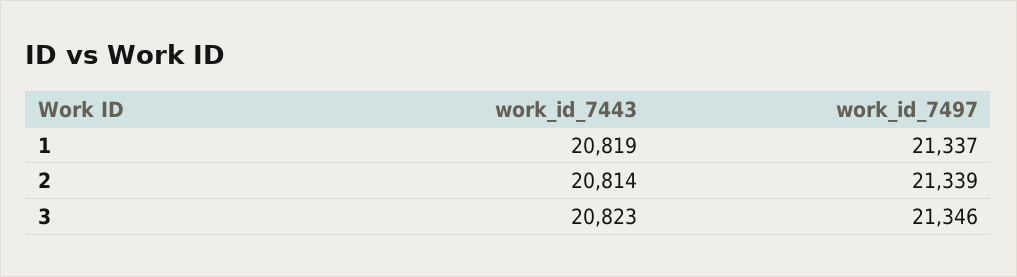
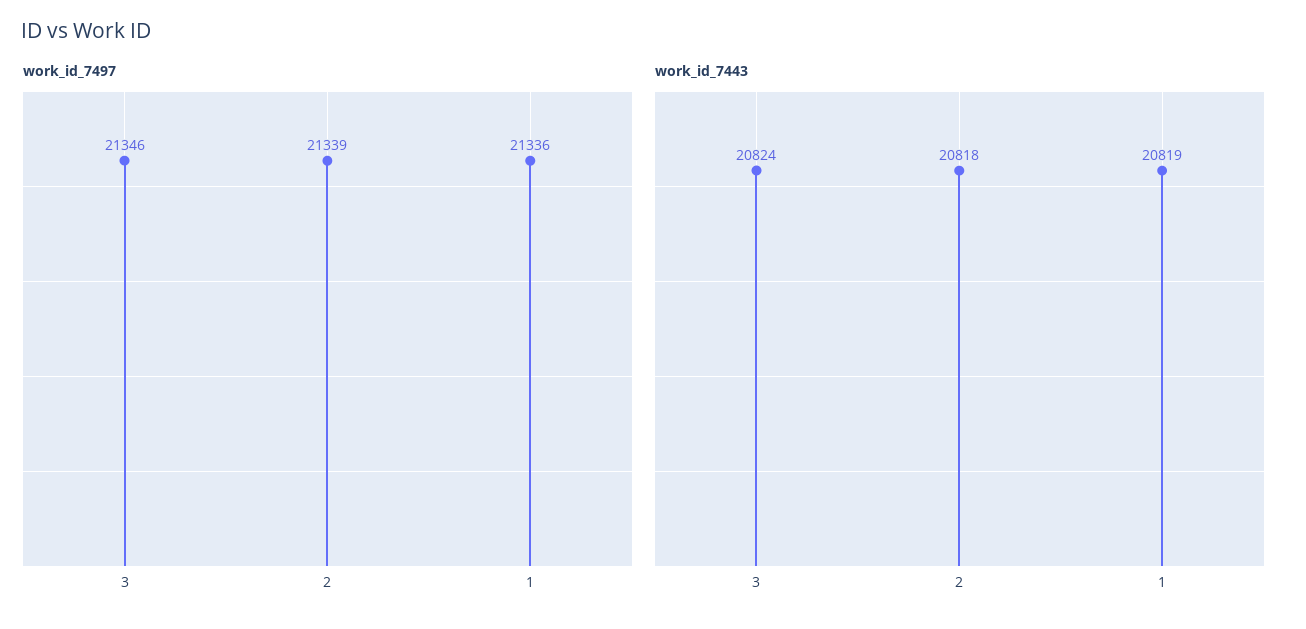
  {
    "work_id_7443": {
      "1": 20819,
-     "2": 20814,
+     "2": 20818,
-     "3": 20823
+     "3": 20824
    },
    "work_id_7497": {
-     "1": 21337,
+     "1": 21336,
      "2": 21339,
      "3": 21346
    }
  }

